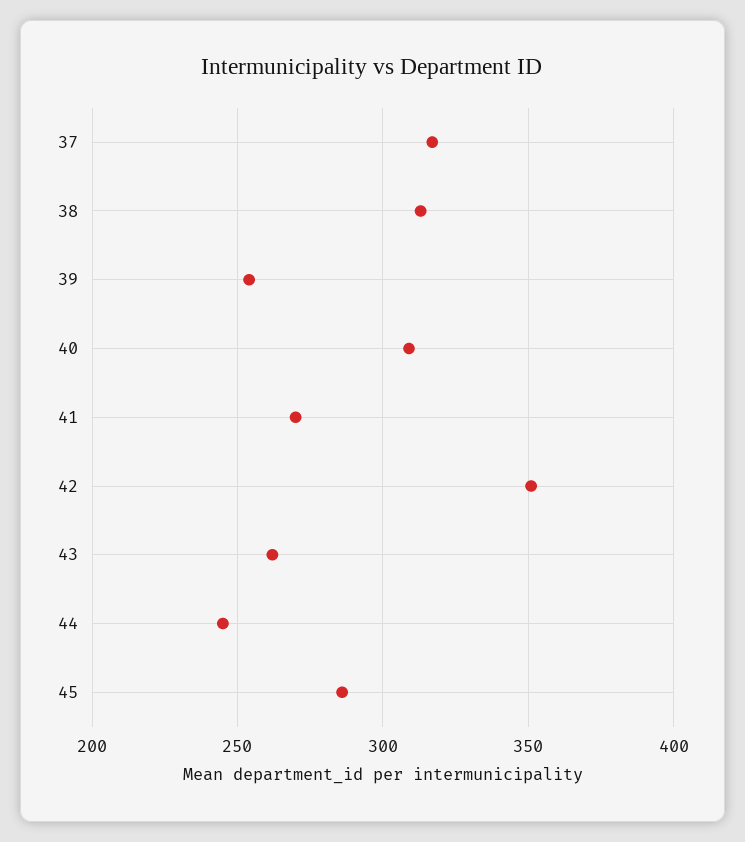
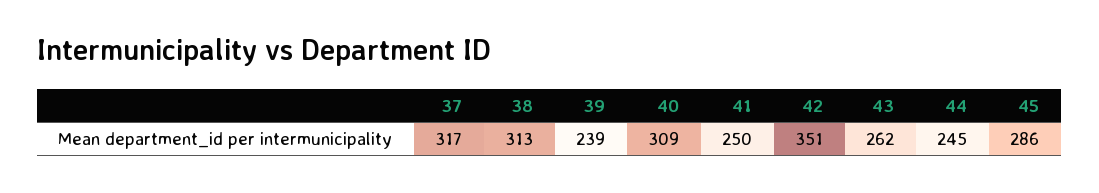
  {
    "37": 317,
    "38": 313,
-   "39": 255,
+   "39": 239,
    "40": 309,
-   "41": 270,
+   "41": 250,
    "42": 351,
    "43": 262,
    "44": 245,
    "45": 286
  }

